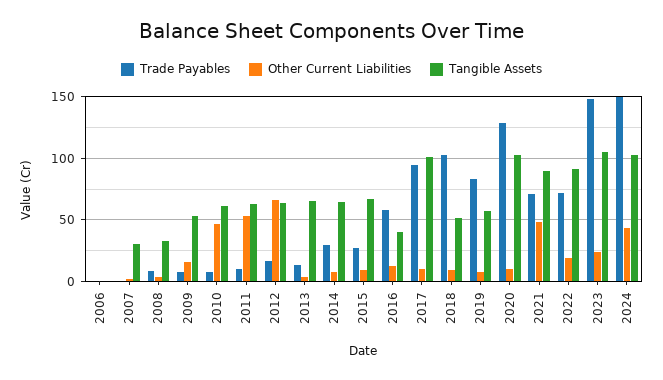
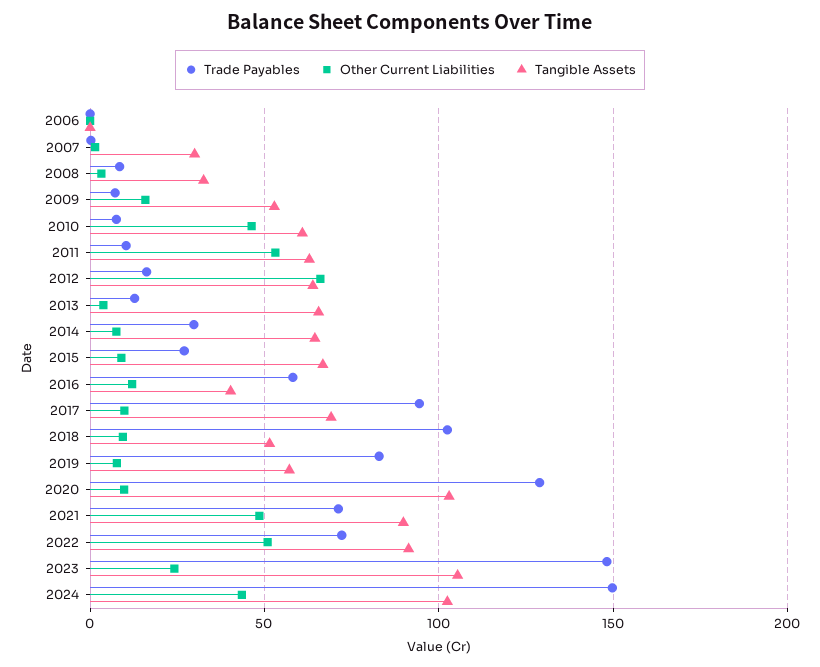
  {
    "Trade Payables": {
      "2006": 0,
      "2007": 0,
      "2008": 10,
      "2009": 5,
      "2010": 10,
      "2011": 10,
      "2012": 15,
      "2013": 15,
      "2014": 30,
      "2015": 25,
      "2016": 60,
      "2017": 95,
      "2018": 100,
      "2019": 85,
      "2020": 130,
      "2021": 70,
      "2022": 70,
      "2023": 150,
      "2024": 150
    },
    "Other Current Liabilities": {
      "2006": 0,
      "2007": 0,
      "2008": 5,
      "2009": 15,
      "2010": 45,
      "2011": 55,
      "2012": 65,
      "2013": 5,
      "2014": 10,
      "2015": 10,
      "2016": 10,
      "2017": 10,
      "2018": 10,
      "2019": 10,
      "2020": 10,
      "2021": 50,
-     "2022": 20,
+     "2022": 50,
      "2023": 25,
      "2024": 45
    },
    "Tangible Assets": {
      "2006": 0,
      "2007": 30,
      "2008": 35,
      "2009": 55,
      "2010": 60,
      "2011": 65,
      "2012": 65,
      "2013": 65,
      "2014": 65,
      "2015": 65,
      "2016": 40,
-     "2017": 100,
+     "2017": 70,
      "2018": 50,
      "2019": 55,
      "2020": 105,
      "2021": 90,
      "2022": 90,
      "2023": 105,
      "2024": 100
    }
  }

